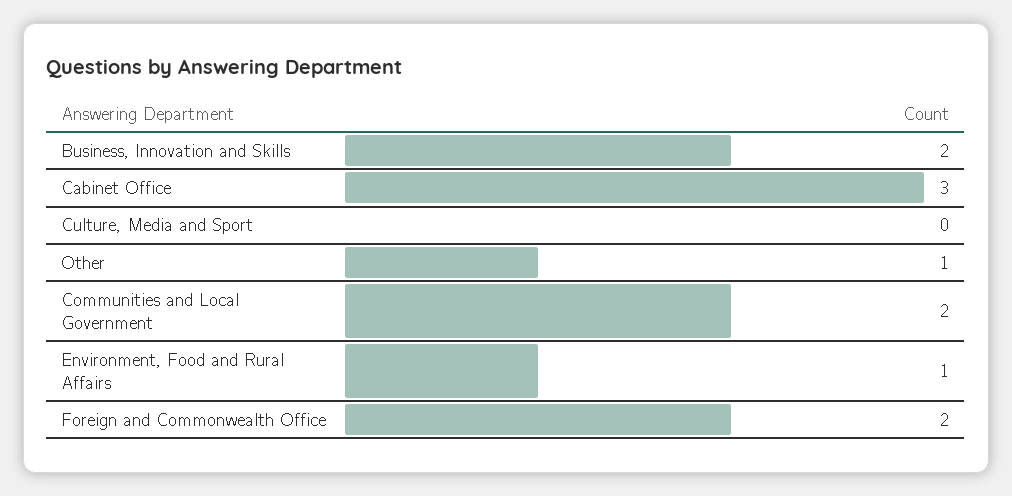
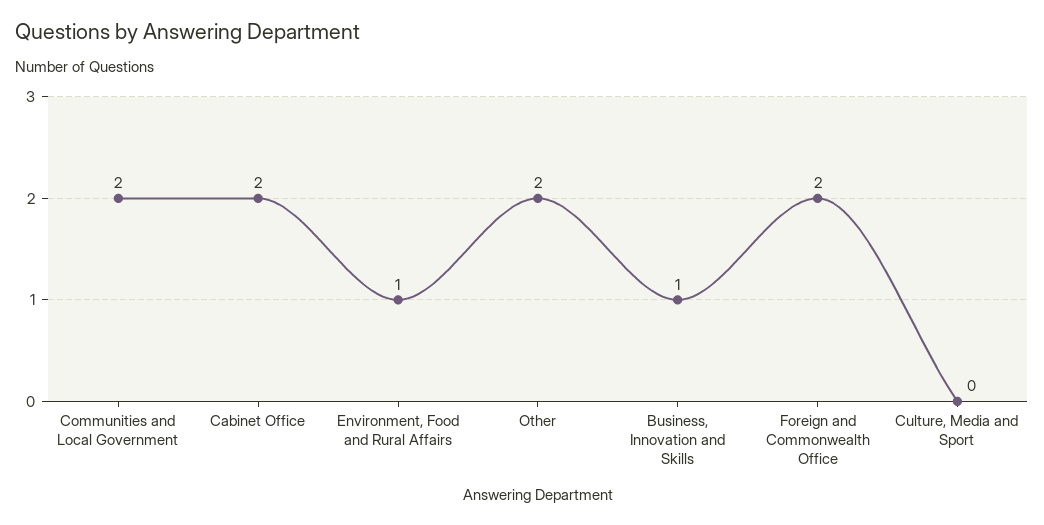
  {
-   "Business, Innovation and Skills": 2,
+   "Business, Innovation and Skills": 1,
-   "Cabinet Office": 3,
+   "Cabinet Office": 2,
    "Culture, Media and Sport": 0,
-   "Other": 1,
+   "Other": 2,
    "Communities and Local Government": 2,
    "Environment, Food and Rural Affairs": 1,
    "Foreign and Commonwealth Office": 2
  }

